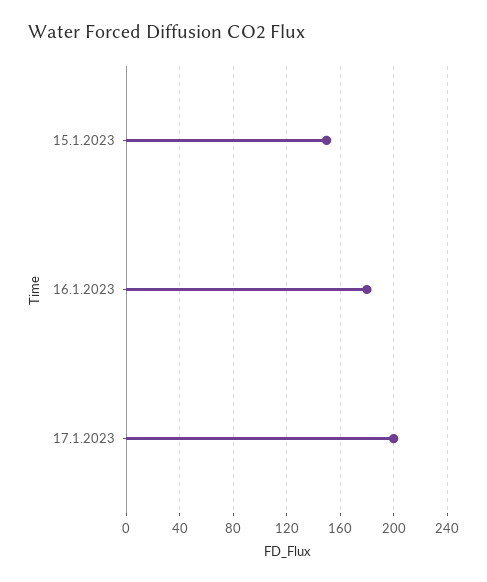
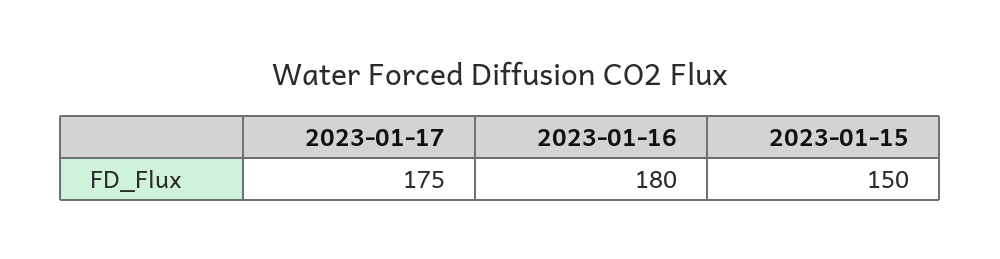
  {
    "15.1.2023": 150,
    "16.1.2023": 180,
-   "17.1.2023": 200
+   "17.1.2023": 175
  }

